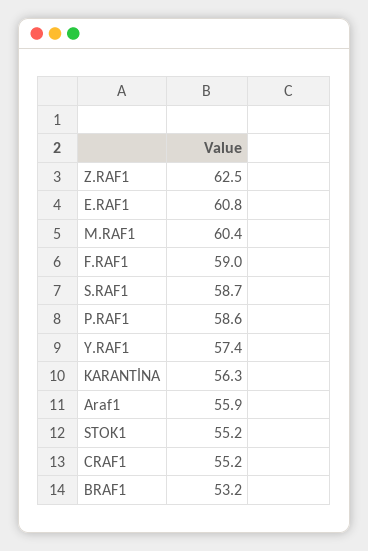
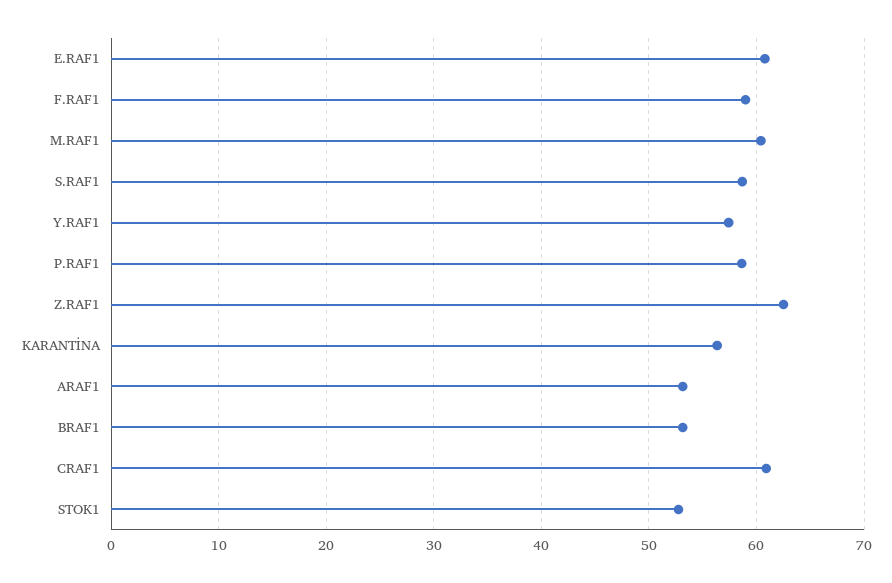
  {
    "Z.RAF1": 62.5,
    "E.RAF1": 60.8,
    "M.RAF1": 60.4,
    "F.RAF1": 59,
    "S.RAF1": 58.7,
    "P.RAF1": 58.6,
    "Y.RAF1": 57.4,
    "KARANTİNA": 56.3,
-   "Araf1": 55.9,
+   "Araf1": 53,
-   "STOK1": 55.2,
+   "STOK1": 53,
-   "CRAF1": 55.2,
+   "CRAF1": 61,
    "BRAF1": 53.2
  }

